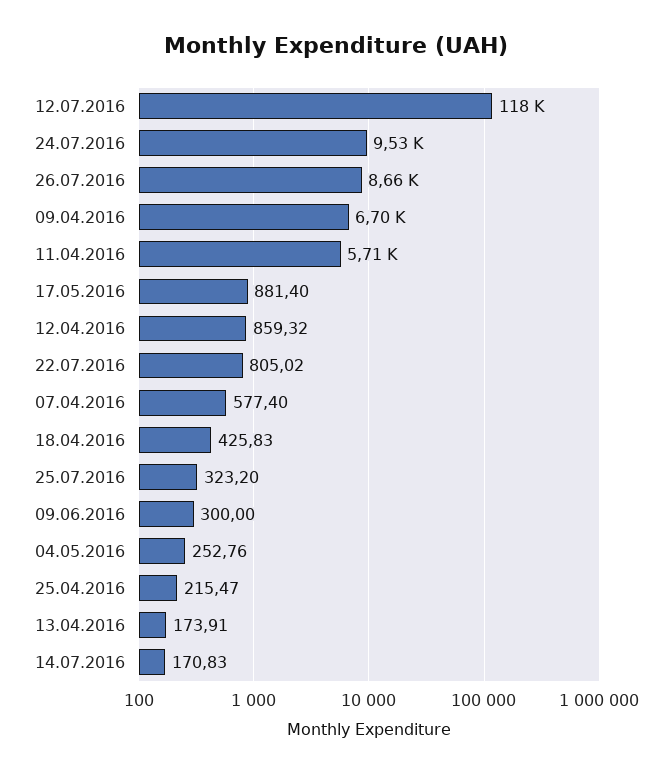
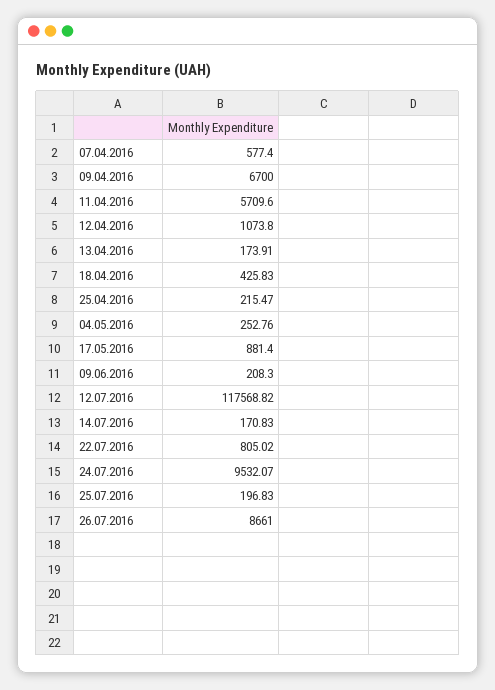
  {
    "12.07.2016": 117568.82,
    "24.07.2016": 9532.07,
    "26.07.2016": 8661,
    "09.04.2016": 6700,
    "11.04.2016": 5709.6,
    "17.05.2016": 881.4,
-   "12.04.2016": 859.32,
+   "12.04.2016": 1073.8,
    "22.07.2016": 805.02,
    "07.04.2016": 577.4,
    "18.04.2016": 425.83,
-   "25.07.2016": 323.2,
+   "25.07.2016": 196.83,
-   "09.06.2016": 300,
+   "09.06.2016": 208.3,
    "04.05.2016": 252.76,
    "25.04.2016": 215.47,
    "13.04.2016": 173.91,
    "14.07.2016": 170.83
  }

